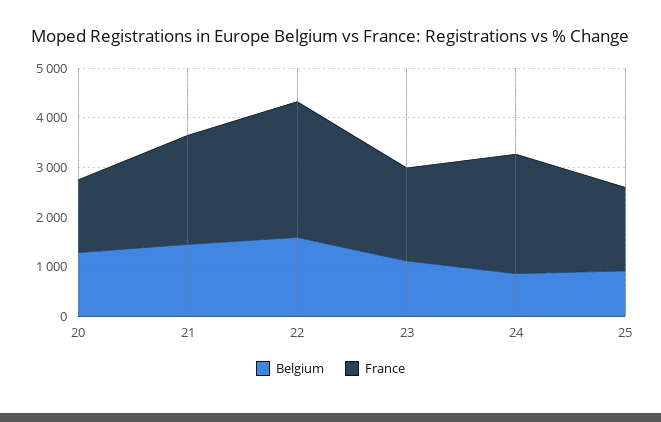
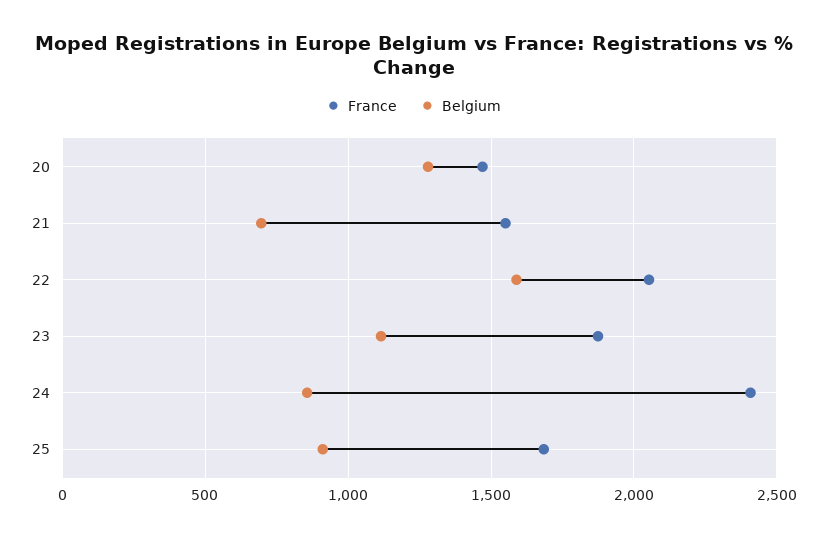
  {
    "Belgium": {
      "20": 1300,
-     "21": 1400,
+     "21": 700,
      "22": 1600,
      "23": 1100,
      "24": 850,
      "25": 900
    },
    "France": {
      "20": 1450,
-     "21": 2200,
+     "21": 1550,
-     "22": 2800,
+     "22": 2050,
      "23": 1900,
      "24": 2400,
      "25": 1700
    }
  }

